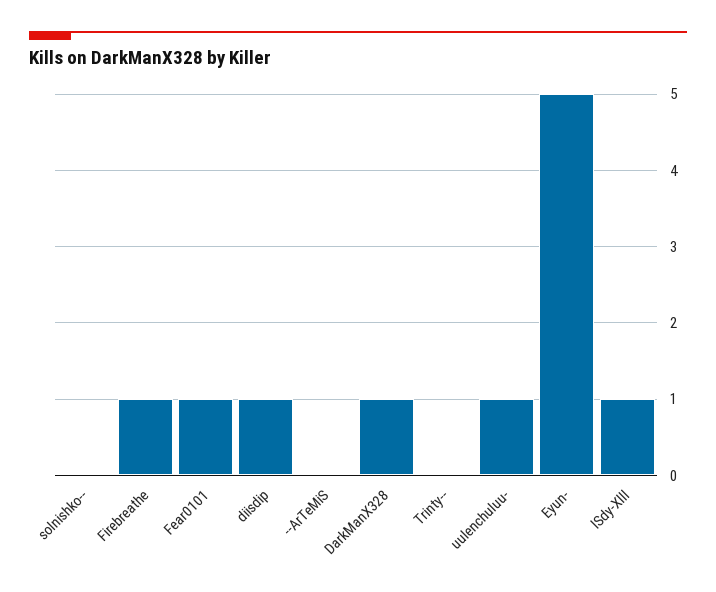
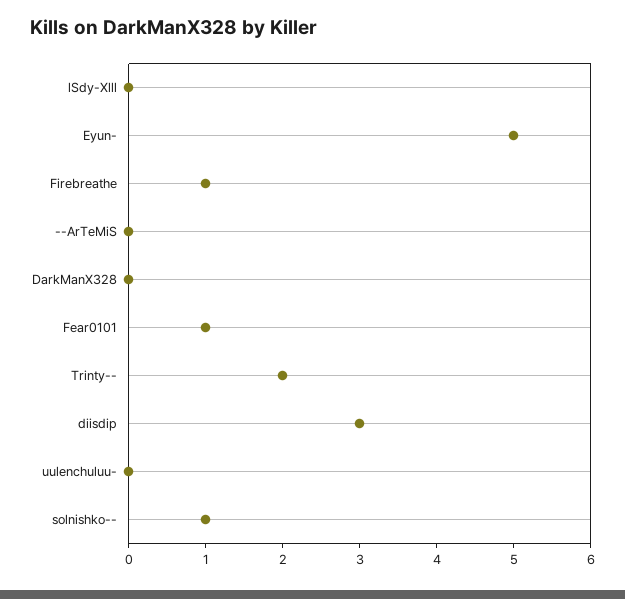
  {
-   "solnishko--": 0,
+   "solnishko--": 1,
    "Firebreathe": 1,
    "Fear0101": 1,
-   "diisdip": 1,
+   "diisdip": 3,
    "--ArTeMiS": 0,
-   "DarkManX328": 1,
+   "DarkManX328": 0,
-   "Trinty--": 0,
+   "Trinty--": 2,
-   "uulenchuluu-": 1,
+   "uulenchuluu-": 0,
    "Eyun-": 5,
-   "lSdy-Xlll": 1
+   "lSdy-Xlll": 0
  }

